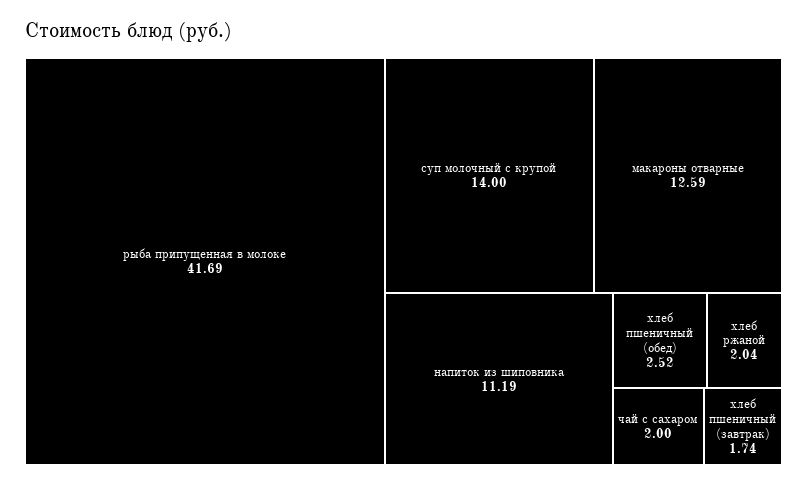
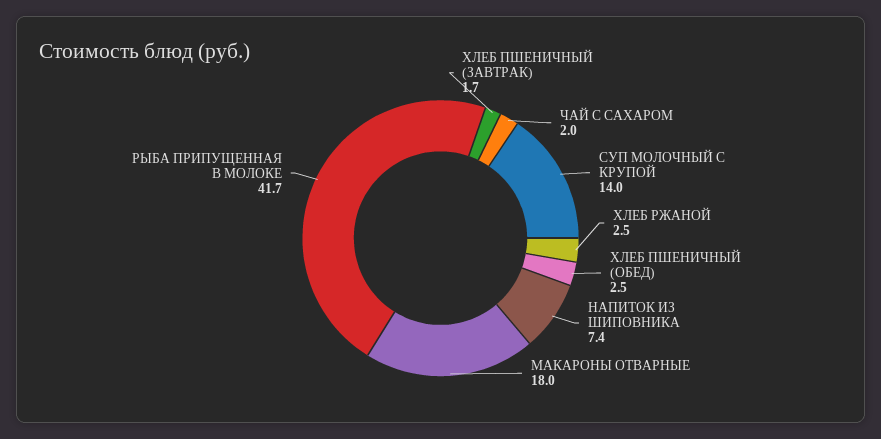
  {
    "рыба припущенная в молоке": 41.69,
    "суп молочный с крупой": 14,
-   "макароны отварные": 12.59,
+   "макароны отварные": 18,
-   "напиток из шиповника": 11.19,
+   "напиток из шиповника": 7.4,
    "хлеб пшеничный (обед)": 2.52,
-   "хлеб ржаной": 2.04,
+   "хлеб ржаной": 2.5,
    "чай с сахаром": 2,
    "хлеб пшеничный (завтрак)": 1.74
  }

